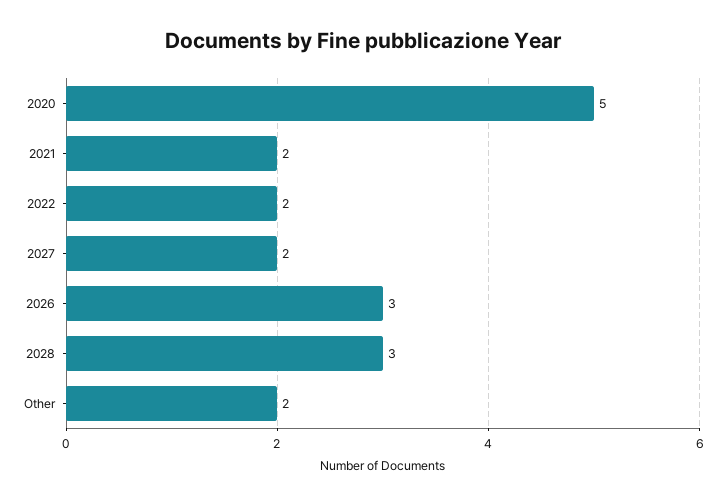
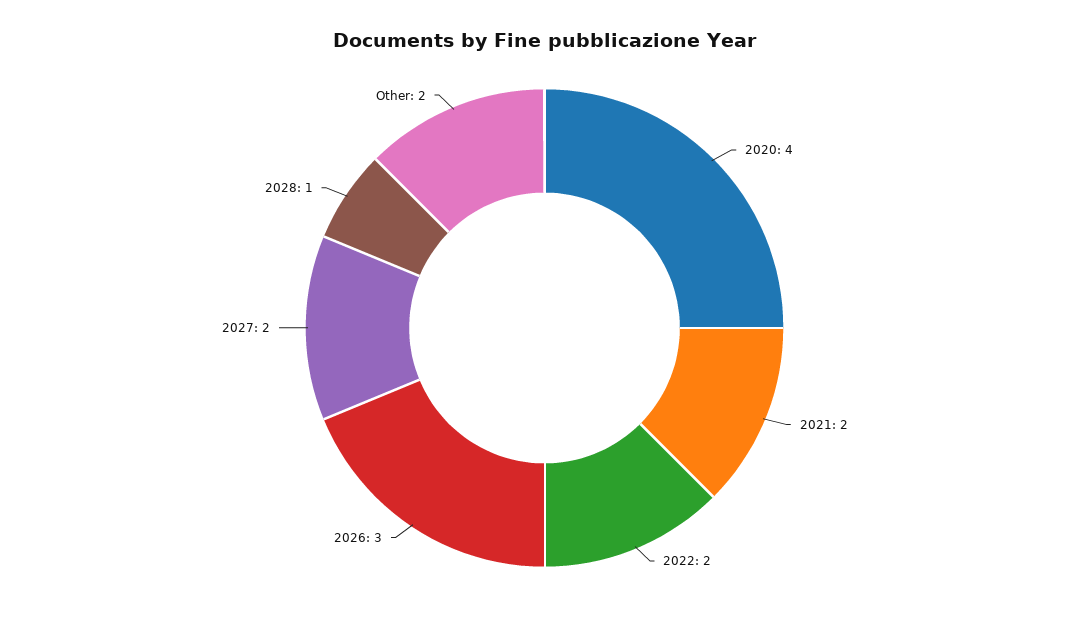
  {
-   "2020": 5,
+   "2020": 4,
    "2021": 2,
    "2022": 2,
    "2027": 2,
    "2026": 3,
-   "2028": 3,
+   "2028": 1,
    "Other": 2
  }

